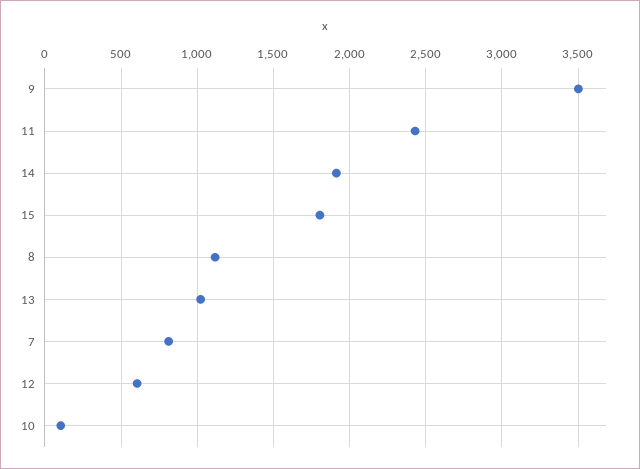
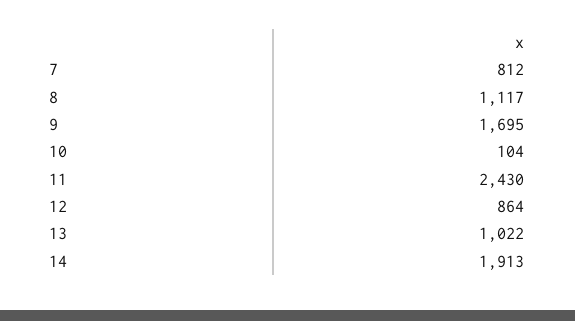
  {
-   "9": 3500,
+   "9": 1695,
    "11": 2430,
    "14": 1913,
-   "15": 1800,
    "8": 1117,
    "13": 1022,
    "7": 812,
-   "12": 600,
+   "12": 864,
    "10": 104
  }

